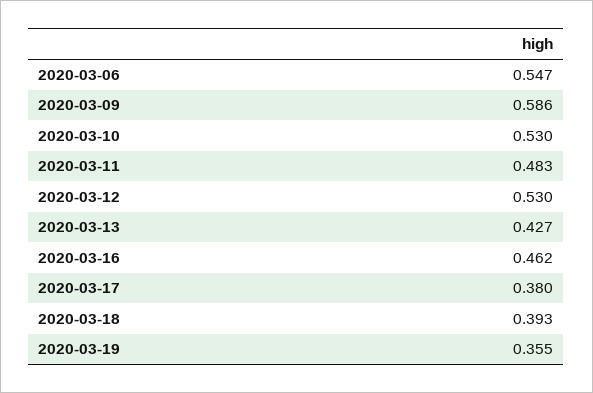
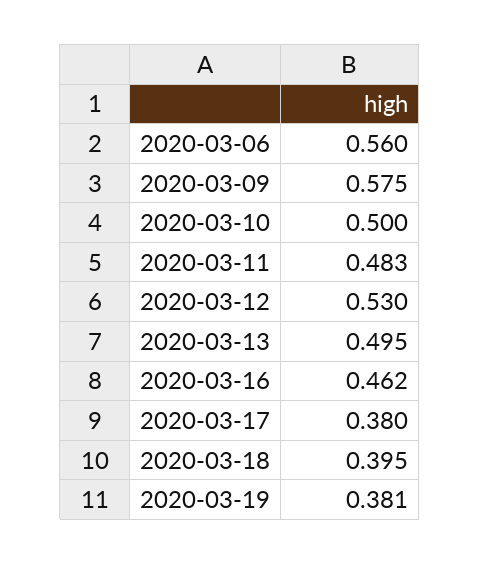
  {
-   "2020-03-06": 0.547,
+   "2020-03-06": 0.56,
-   "2020-03-09": 0.586,
+   "2020-03-09": 0.575,
-   "2020-03-10": 0.53,
+   "2020-03-10": 0.5,
    "2020-03-11": 0.483,
    "2020-03-12": 0.53,
-   "2020-03-13": 0.427,
+   "2020-03-13": 0.495,
    "2020-03-16": 0.462,
    "2020-03-17": 0.38,
-   "2020-03-18": 0.393,
+   "2020-03-18": 0.395,
-   "2020-03-19": 0.355
+   "2020-03-19": 0.381
  }

